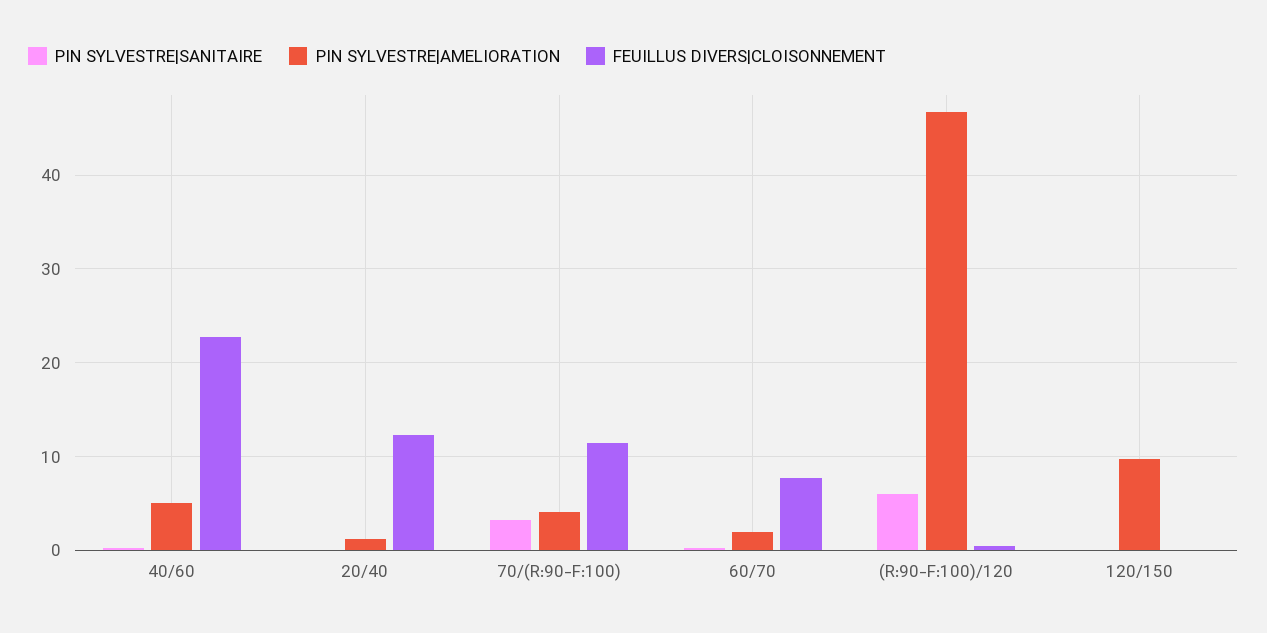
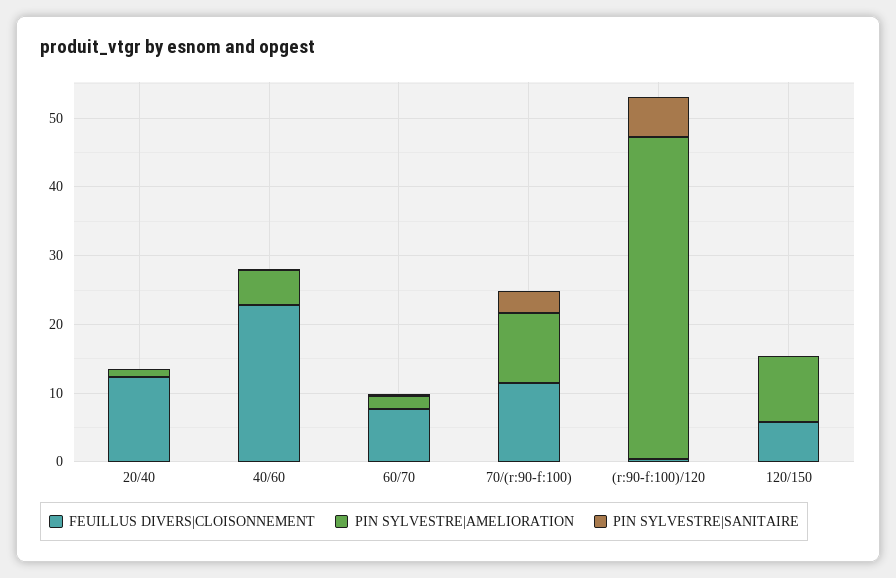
  {
    "PIN SYLVESTRE|SANITAIRE": {
      "40/60": 0,
      "20/40": 0,
      "70/(R:90-F:100)": 3,
      "60/70": 0,
      "(R:90-F:100)/120": 6,
      "120/150": 0
    },
    "PIN SYLVESTRE|AMELIORATION": {
      "40/60": 5,
      "20/40": 1,
-     "70/(R:90-F:100)": 4,
+     "70/(R:90-F:100)": 10,
      "60/70": 2,
      "(R:90-F:100)/120": 47,
      "120/150": 10
    },
    "FEUILLUS DIVERS|CLOISONNEMENT": {
      "40/60": 23,
      "20/40": 12,
      "70/(R:90-F:100)": 11,
      "60/70": 8,
      "(R:90-F:100)/120": 1,
-     "120/150": 0
+     "120/150": 6
    }
  }

